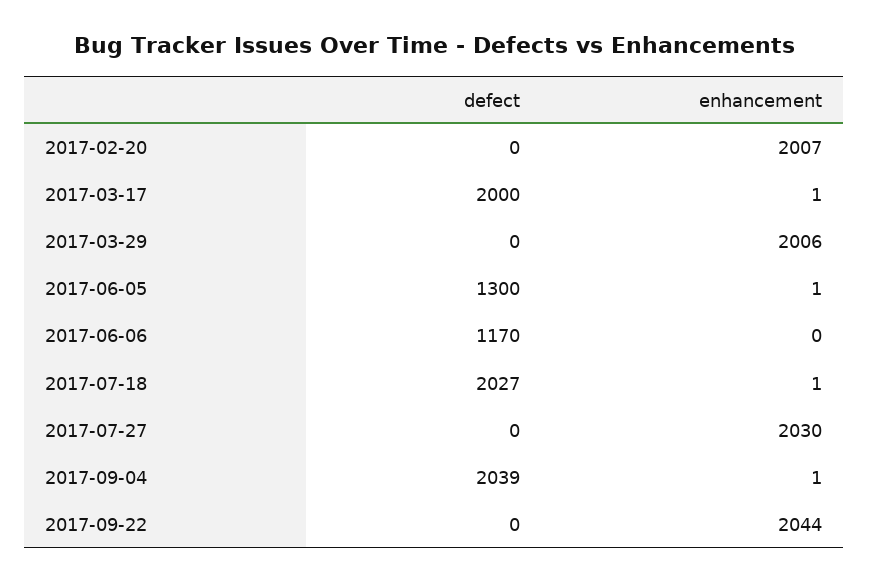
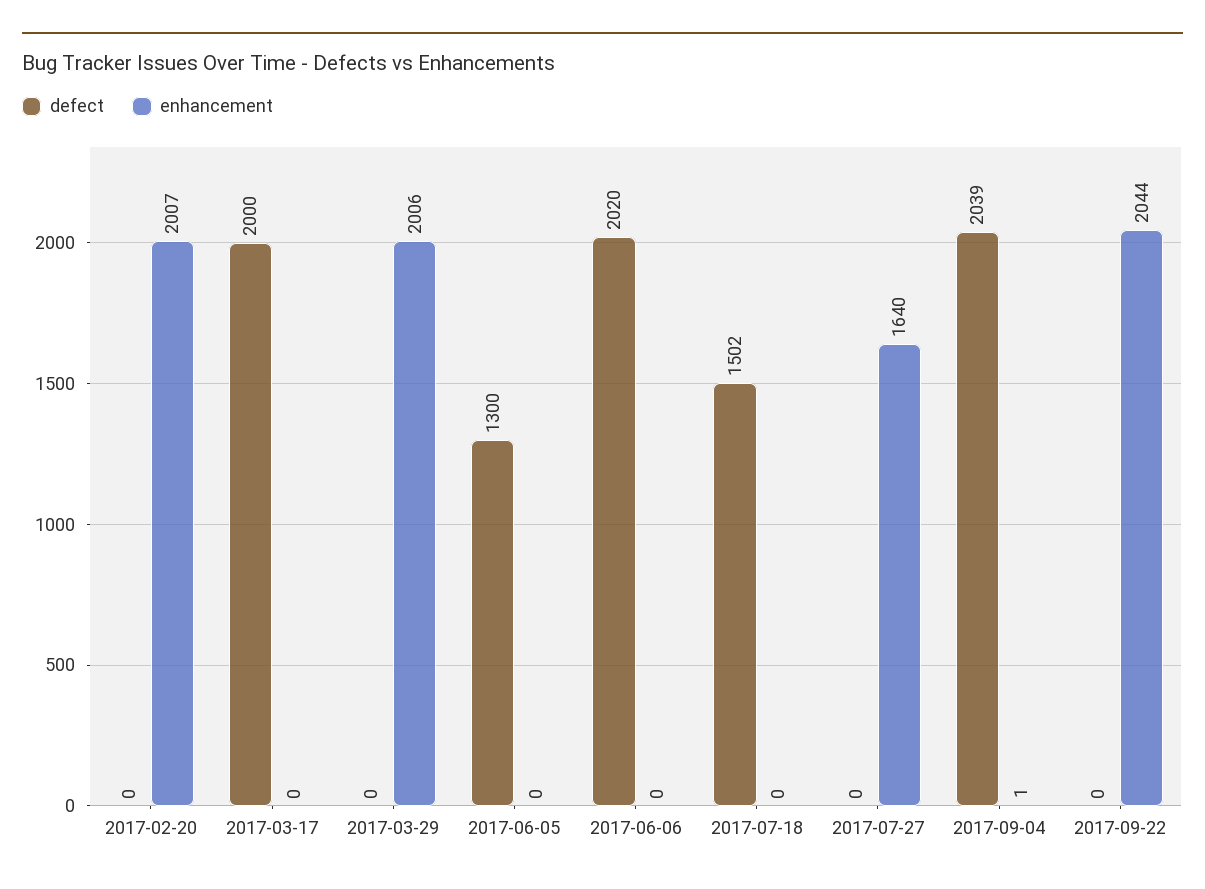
  {
    "defect": {
      "2017-02-20": 0,
      "2017-03-17": 2000,
      "2017-03-29": 0,
      "2017-06-05": 1300,
-     "2017-06-06": 1170,
+     "2017-06-06": 2020,
-     "2017-07-18": 2027,
+     "2017-07-18": 1502,
      "2017-07-27": 0,
      "2017-09-04": 2039,
      "2017-09-22": 0
    },
    "enhancement": {
      "2017-02-20": 2007,
-     "2017-03-17": 1,
+     "2017-03-17": 0,
      "2017-03-29": 2006,
-     "2017-06-05": 1,
+     "2017-06-05": 0,
      "2017-06-06": 0,
-     "2017-07-18": 1,
+     "2017-07-18": 0,
-     "2017-07-27": 2030,
+     "2017-07-27": 1640,
      "2017-09-04": 1,
      "2017-09-22": 2044
    }
  }

